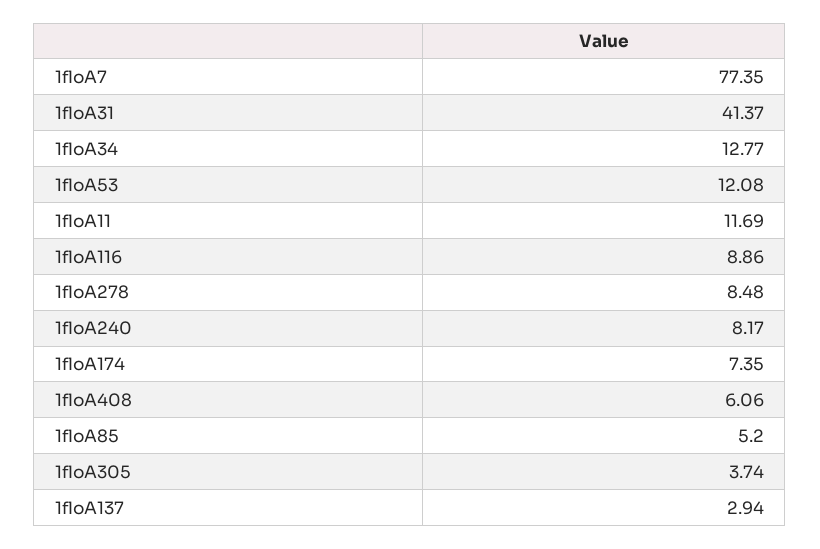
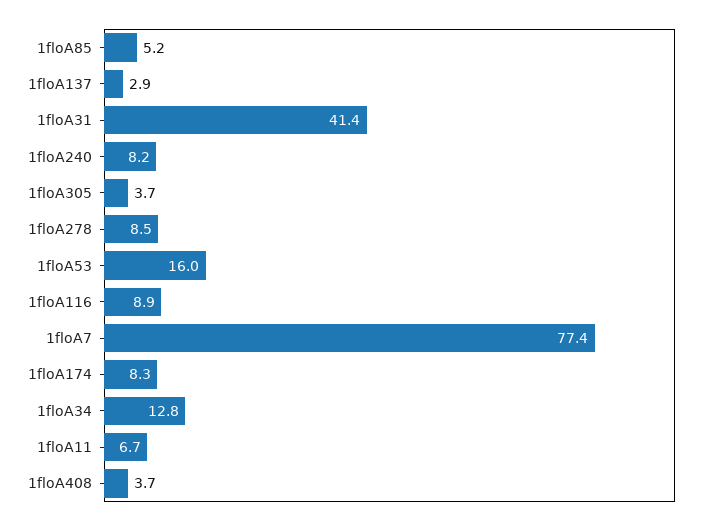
  {
    "1floA7": 77.35,
    "1floA31": 41.37,
    "1floA34": 12.77,
-   "1floA53": 12.08,
+   "1floA53": 16,
-   "1floA11": 11.69,
+   "1floA11": 6.7,
    "1floA116": 8.86,
    "1floA278": 8.48,
    "1floA240": 8.17,
-   "1floA174": 7.35,
+   "1floA174": 8.3,
-   "1floA408": 6.06,
+   "1floA408": 3.7,
    "1floA85": 5.2,
    "1floA305": 3.74,
    "1floA137": 2.94
  }

